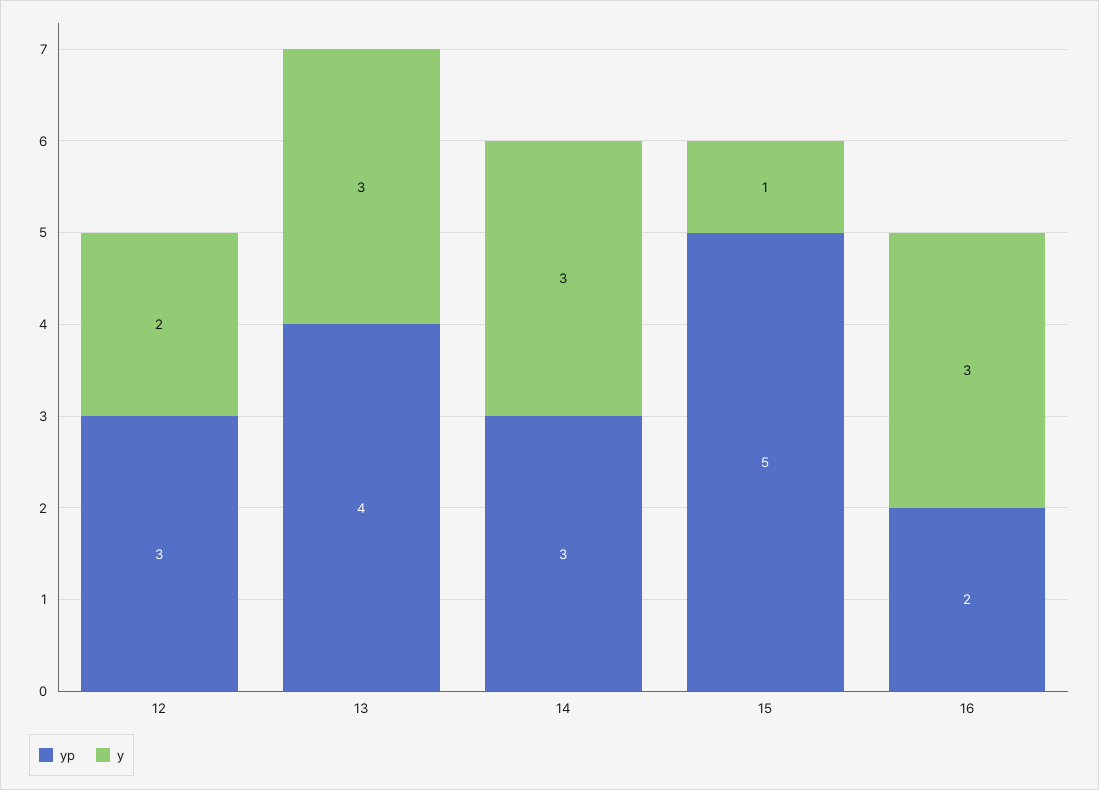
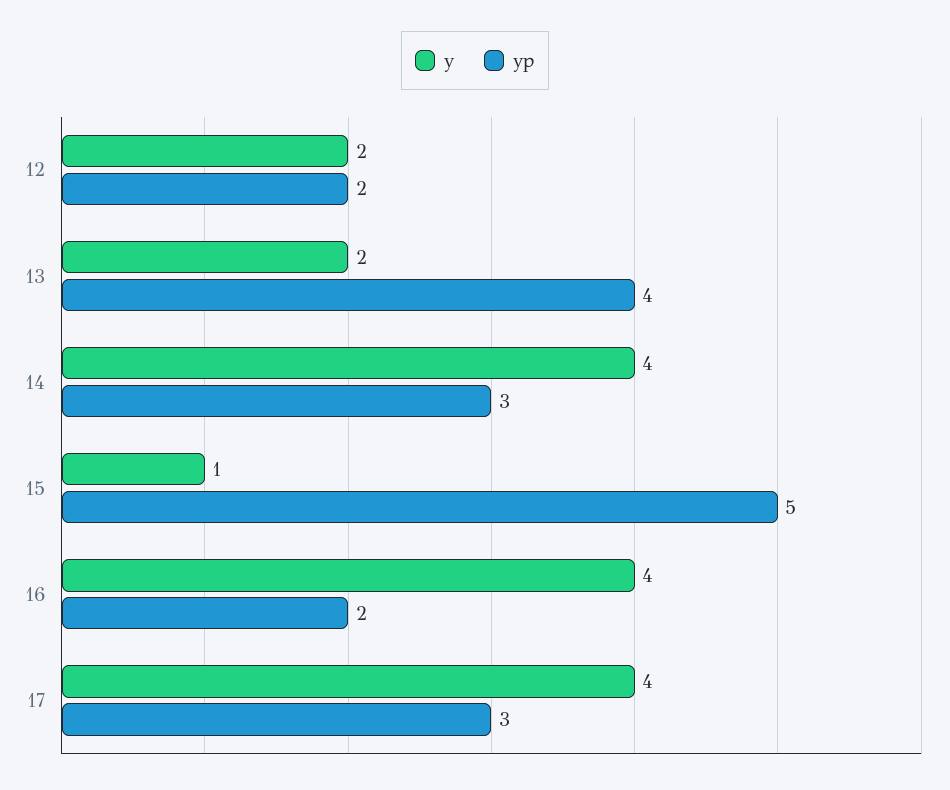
  {
    "yp": {
-     "12": 3,
+     "12": 2,
      "13": 4,
      "14": 3,
      "15": 5,
-     "16": 2
+     "16": 2,
+     "17": 3
    },
    "y": {
      "12": 2,
-     "13": 3,
+     "13": 2,
-     "14": 3,
+     "14": 4,
      "15": 1,
-     "16": 3
+     "16": 4,
+     "17": 4
    }
  }

